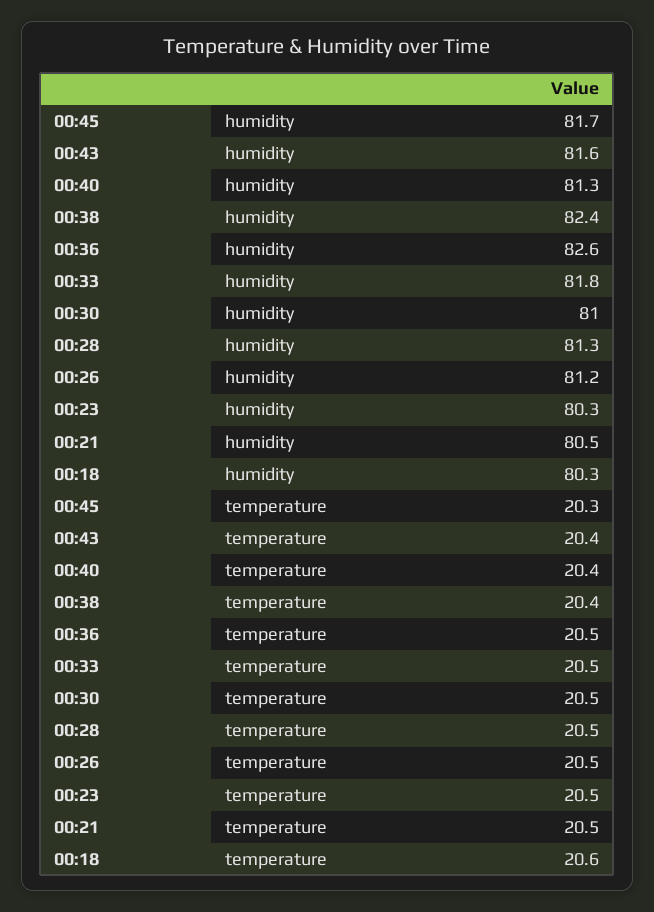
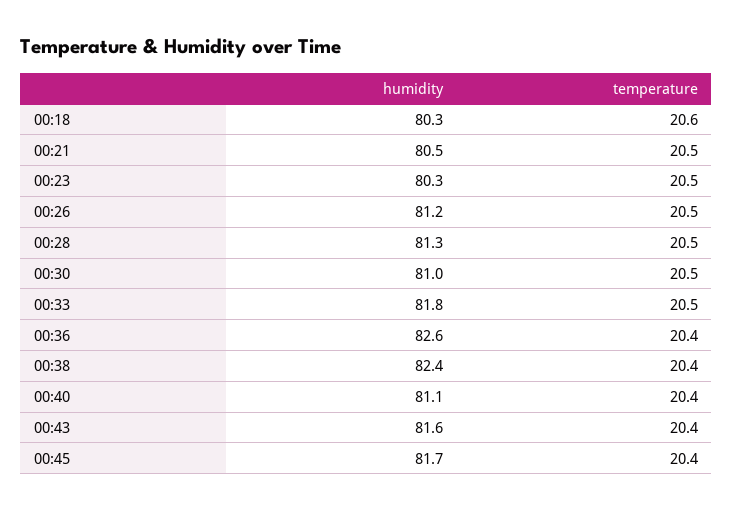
  {
    "00:45": {
      "humidity": 81.7,
-     "temperature": 20.3
+     "temperature": 20.4
    },
    "00:43": {
      "humidity": 81.6,
      "temperature": 20.4
    },
    "00:40": {
-     "humidity": 81.3,
+     "humidity": 81.1,
      "temperature": 20.4
    },
    "00:38": {
      "humidity": 82.4,
      "temperature": 20.4
    },
    "00:36": {
      "humidity": 82.6,
-     "temperature": 20.5
+     "temperature": 20.4
    },
    "00:33": {
      "humidity": 81.8,
      "temperature": 20.5
    },
    "00:30": {
      "humidity": 81,
      "temperature": 20.5
    },
    "00:28": {
      "humidity": 81.3,
      "temperature": 20.5
    },
    "00:26": {
      "humidity": 81.2,
      "temperature": 20.5
    },
    "00:23": {
      "humidity": 80.3,
      "temperature": 20.5
    },
    "00:21": {
      "humidity": 80.5,
      "temperature": 20.5
    },
    "00:18": {
      "humidity": 80.3,
      "temperature": 20.6
    }
  }

